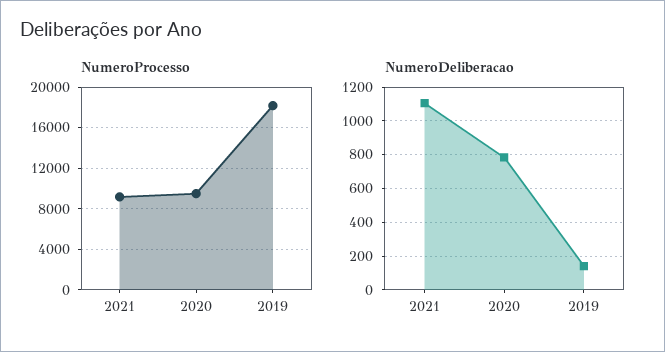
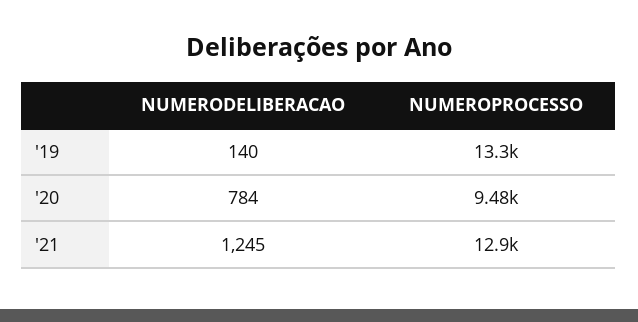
  {
    "NumeroProcesso": {
-     "2021": 9000,
+     "2021": 12900,
      "2020": 9480,
-     "2019": 18000
+     "2019": 13300
    },
    "NumeroDeliberacao": {
-     "2021": 1100,
+     "2021": 1245,
      "2020": 784,
      "2019": 140
    }
  }

